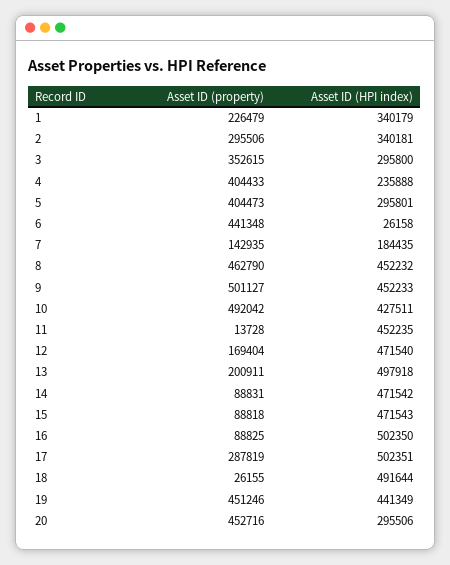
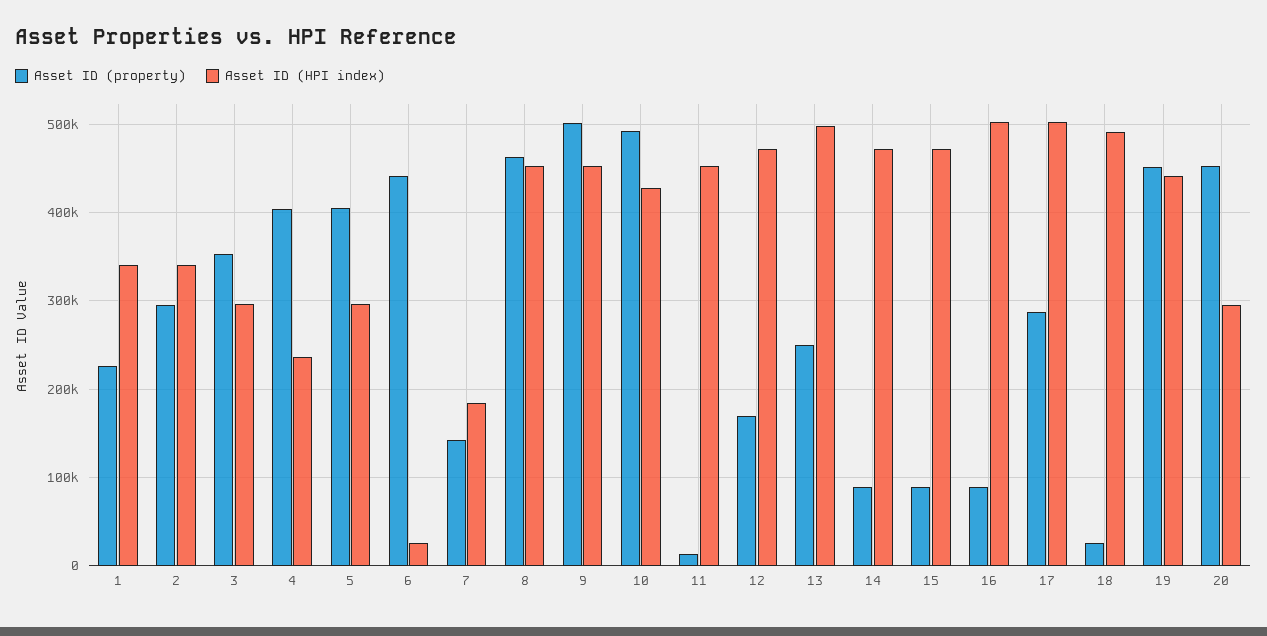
  {
    "Asset ID (property)": {
      "1": 226479,
      "2": 295506,
      "3": 352615,
      "4": 404433,
      "5": 404473,
      "6": 441348,
      "7": 142935,
      "8": 462790,
      "9": 501127,
      "10": 492042,
      "11": 13728,
      "12": 169404,
-     "13": 200911,
+     "13": 250000,
      "14": 88831,
      "15": 88818,
      "16": 88825,
      "17": 287819,
      "18": 26155,
      "19": 451246,
      "20": 452716
    },
    "Asset ID (HPI index)": {
      "1": 340179,
      "2": 340181,
      "3": 295800,
      "4": 235888,
      "5": 295801,
      "6": 26158,
      "7": 184435,
      "8": 452232,
      "9": 452233,
      "10": 427511,
      "11": 452235,
      "12": 471540,
      "13": 497918,
      "14": 471542,
      "15": 471543,
      "16": 502350,
      "17": 502351,
      "18": 491644,
      "19": 441349,
      "20": 295506
    }
  }

